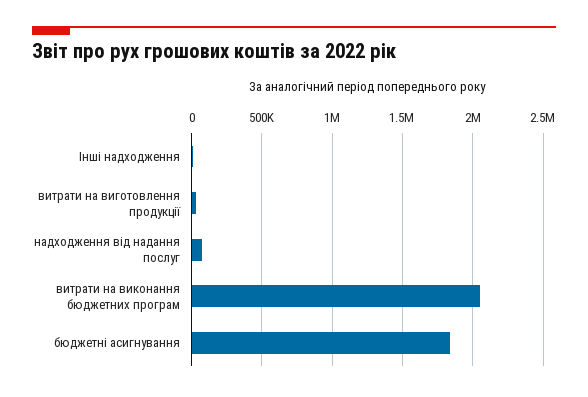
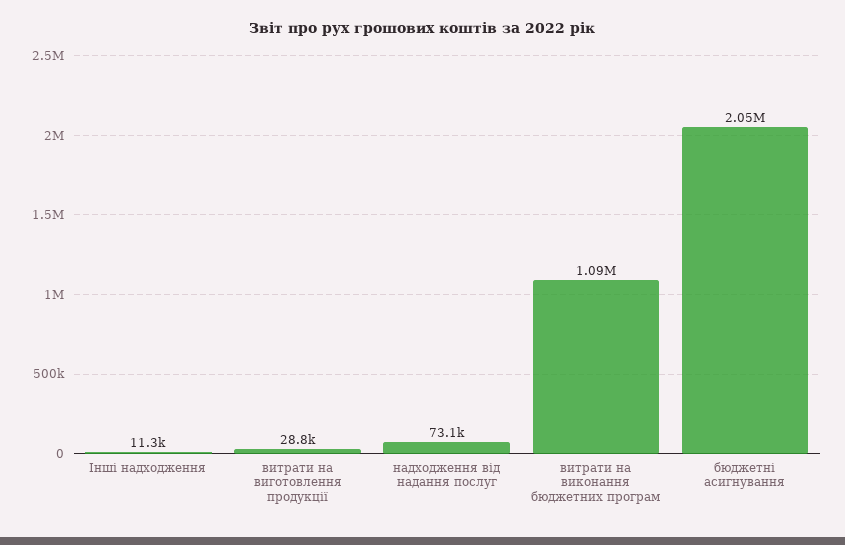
  {
    "Інші надходження": 11300,
    "витрати на виготовлення продукції": 28800,
    "надходження від надання послуг": 73100,
-   "витрати на виконання бюджетних програм": 2050000,
+   "витрати на виконання бюджетних програм": 1090000,
-   "бюджетні асигнування": 1850000
+   "бюджетні асигнування": 2050000
  }

